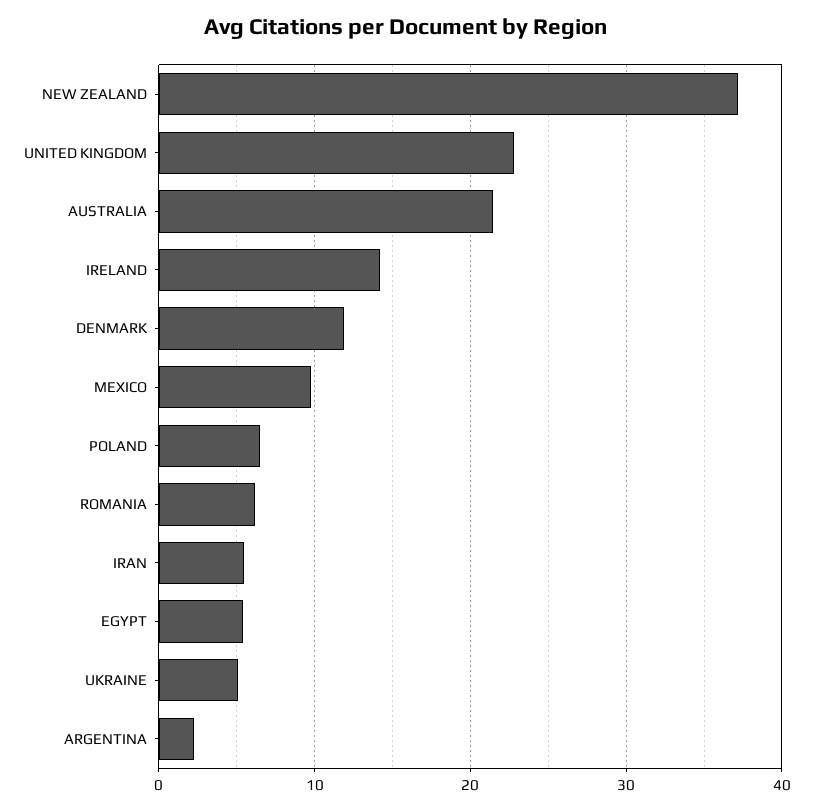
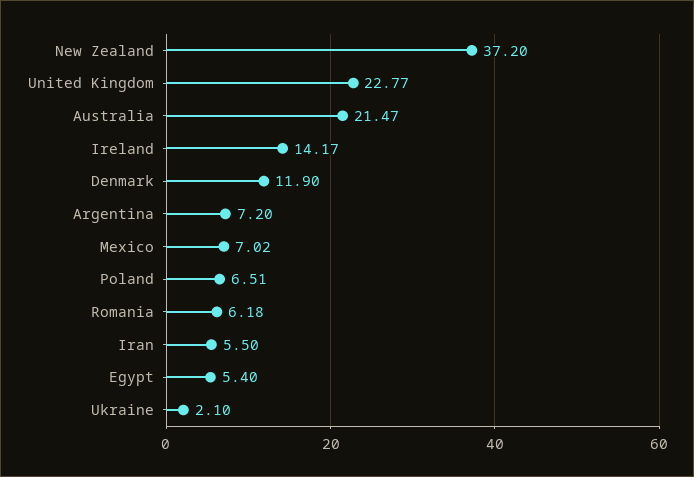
  {
    "NEW ZEALAND": 37.2,
    "UNITED KINGDOM": 22.77,
    "AUSTRALIA": 21.47,
    "IRELAND": 14.17,
    "DENMARK": 11.9,
-   "MEXICO": 10,
+   "MEXICO": 7.02,
    "POLAND": 6.51,
    "ROMANIA": 6.18,
    "IRAN": 5.5,
    "EGYPT": 5.4,
-   "UKRAINE": 5,
+   "UKRAINE": 2.1,
-   "ARGENTINA": 2
+   "ARGENTINA": 7.2
  }

